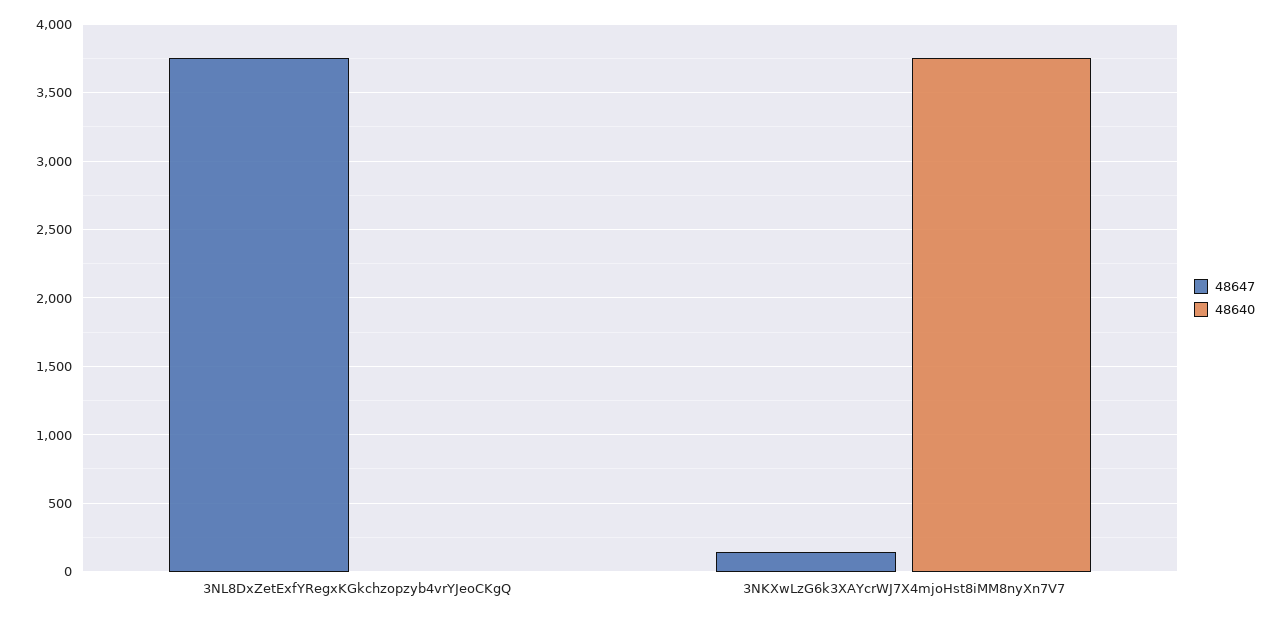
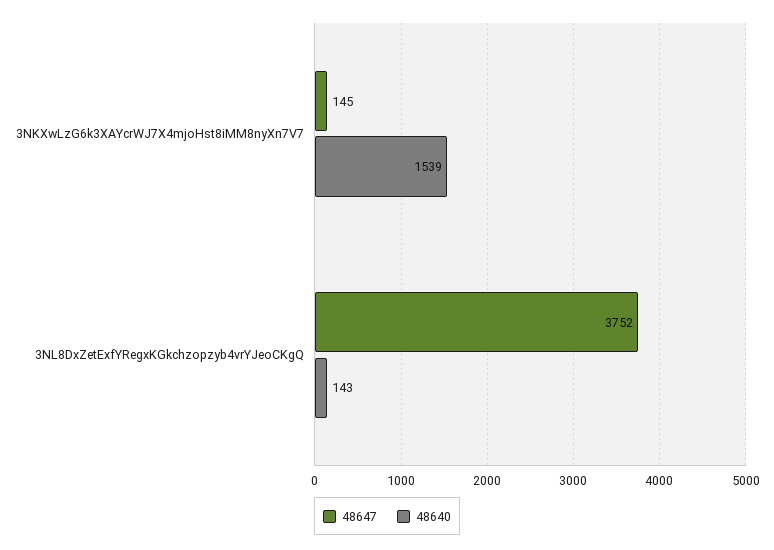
  {
    "48647": {
      "3NL8DxZetExfYRegxKGkchzopzyb4vrYJeoCKgQ": 3752,
      "3NKXwLzG6k3XAYcrWJ7X4mjoHst8iMM8nyXn7V7": 145
    },
    "48640": {
-     "3NL8DxZetExfYRegxKGkchzopzyb4vrYJeoCKgQ": 0,
+     "3NL8DxZetExfYRegxKGkchzopzyb4vrYJeoCKgQ": 143,
-     "3NKXwLzG6k3XAYcrWJ7X4mjoHst8iMM8nyXn7V7": 3750
+     "3NKXwLzG6k3XAYcrWJ7X4mjoHst8iMM8nyXn7V7": 1539
    }
  }

